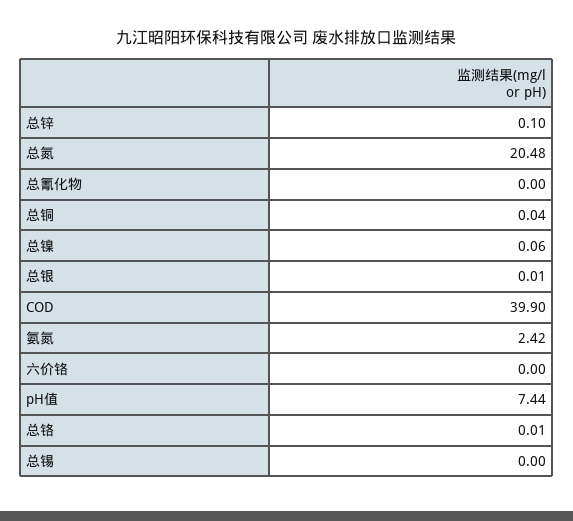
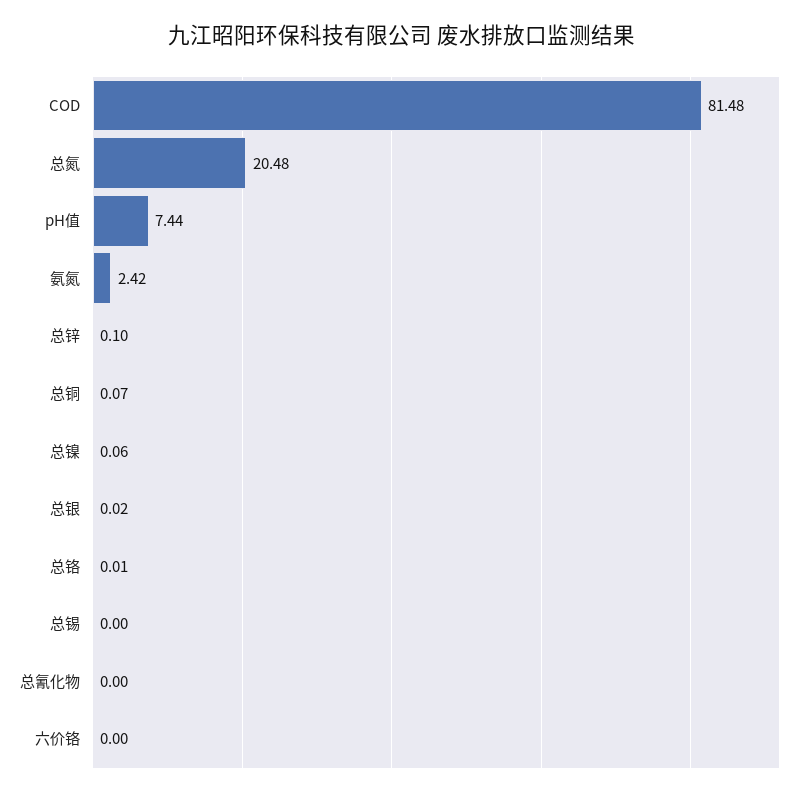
  {
    "总锌": 0.1,
    "总氮": 20.48,
    "总氰化物": 0,
-   "总铜": 0.04,
+   "总铜": 0.07,
    "总镍": 0.06,
-   "总银": 0.01,
+   "总银": 0.02,
-   "COD": 39.9,
+   "COD": 81.48,
    "氨氮": 2.42,
    "六价铬": 0,
    "pH值": 7.44,
    "总铬": 0.01,
    "总锡": 0
  }

